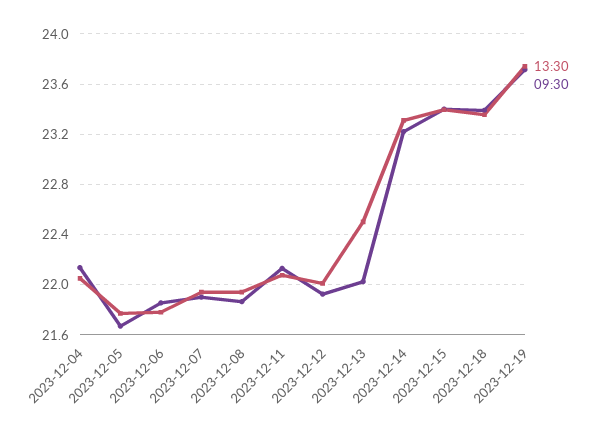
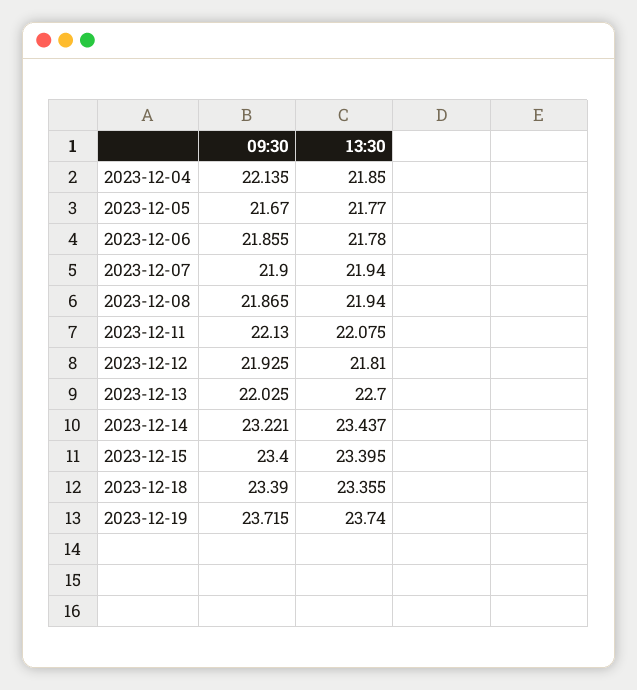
  {
    "13:30": {
-     "2023-12-04": 22.05,
+     "2023-12-04": 21.85,
      "2023-12-05": 21.77,
      "2023-12-06": 21.78,
      "2023-12-07": 21.94,
      "2023-12-08": 21.94,
      "2023-12-11": 22.075,
-     "2023-12-12": 22,
+     "2023-12-12": 21.81,
-     "2023-12-13": 22.5,
+     "2023-12-13": 22.7,
-     "2023-12-14": 23.3,
+     "2023-12-14": 23.437,
      "2023-12-15": 23.395,
      "2023-12-18": 23.355,
      "2023-12-19": 23.74
    },
    "09:30": {
      "2023-12-04": 22.135,
      "2023-12-05": 21.67,
      "2023-12-06": 21.855,
      "2023-12-07": 21.9,
      "2023-12-08": 21.865,
      "2023-12-11": 22.13,
      "2023-12-12": 21.925,
      "2023-12-13": 22.025,
      "2023-12-14": 23.221,
      "2023-12-15": 23.4,
      "2023-12-18": 23.39,
      "2023-12-19": 23.715
    }
  }

